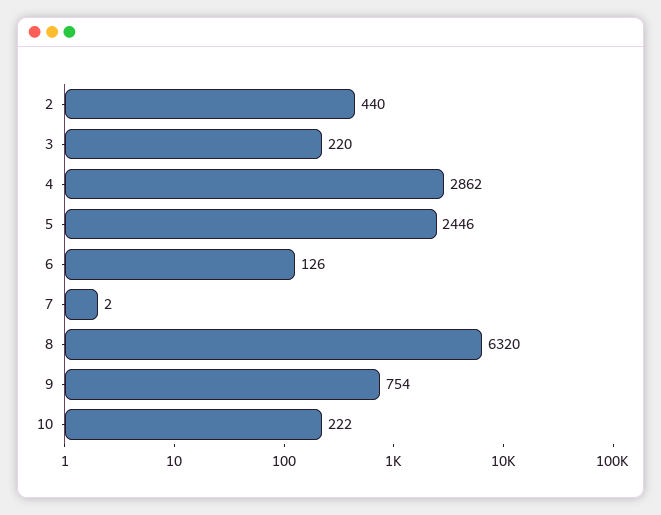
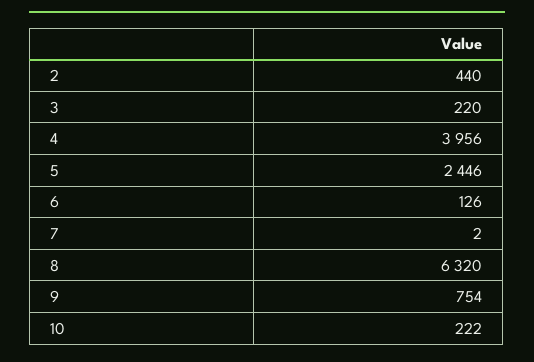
  {
    "2": 440,
    "3": 220,
-   "4": 2862,
+   "4": 3956,
    "5": 2446,
    "6": 126,
    "7": 2,
    "8": 6320,
    "9": 754,
    "10": 222
  }

